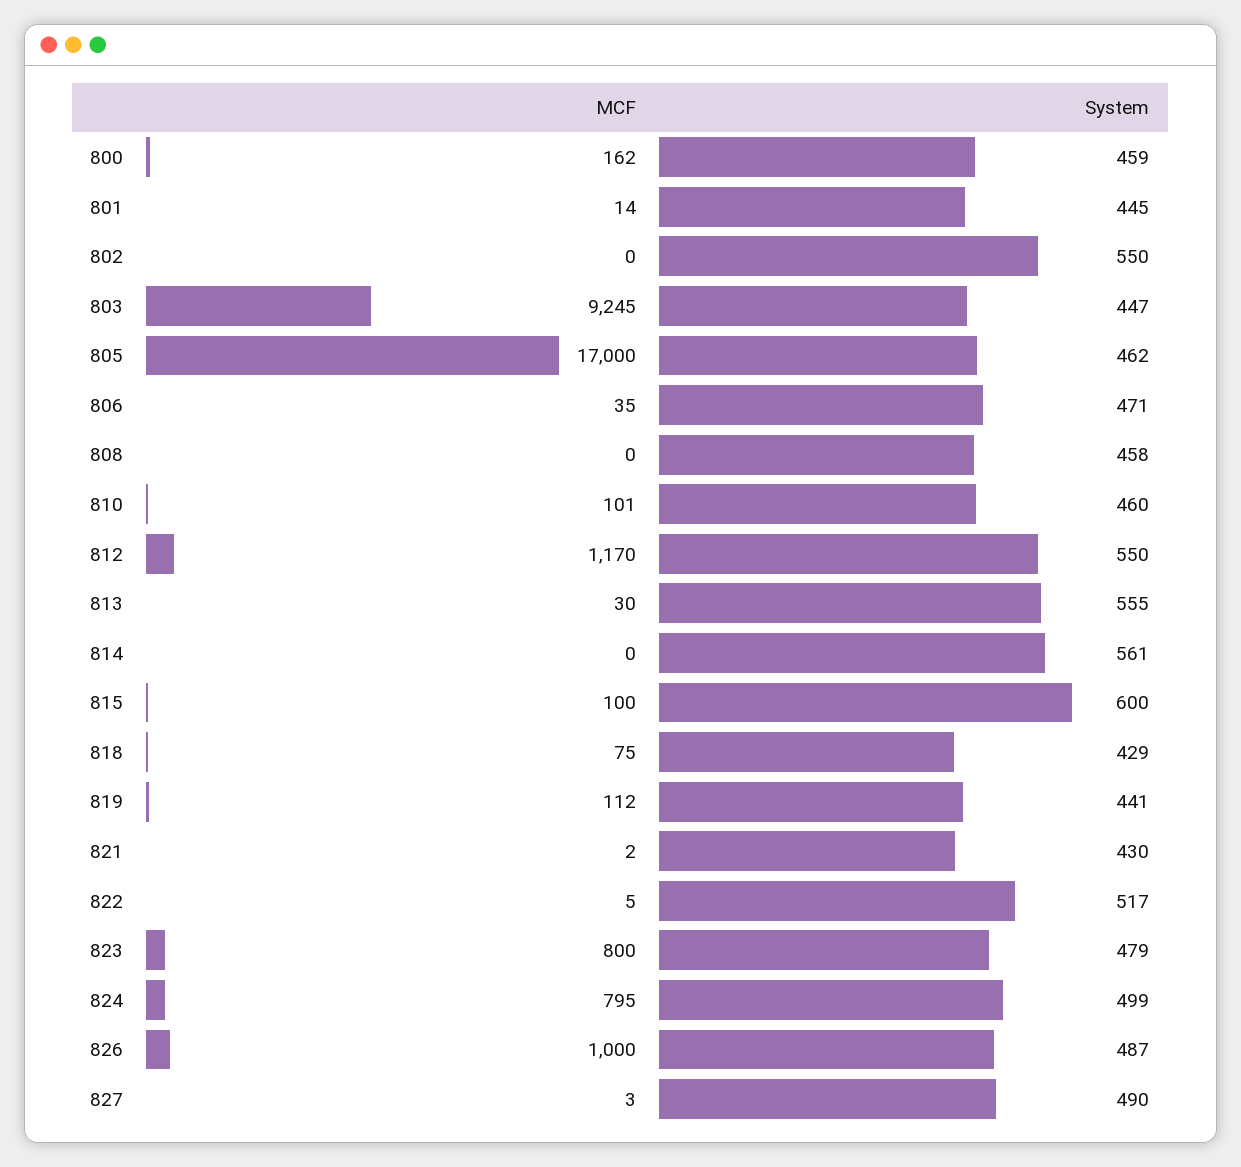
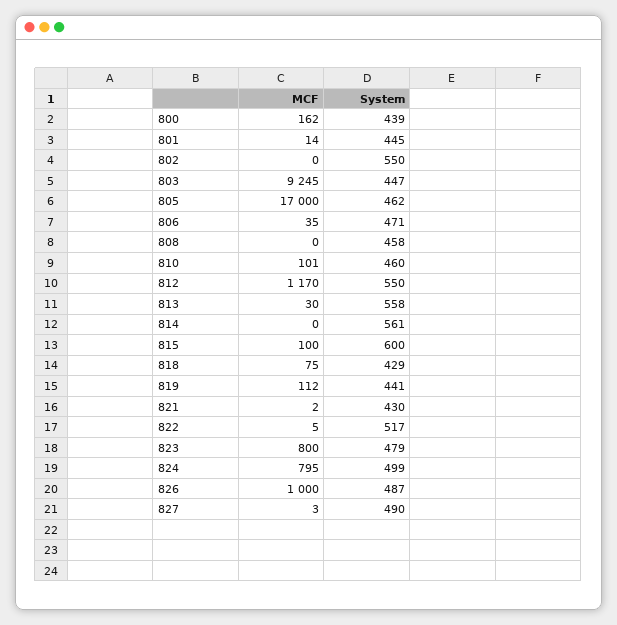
  {
    "MCF": {
      "800": 162,
      "801": 14,
      "802": 0,
      "803": 9245,
      "805": 17000,
      "806": 35,
      "808": 0,
      "810": 101,
      "812": 1170,
      "813": 30,
      "814": 0,
      "815": 100,
      "818": 75,
      "819": 112,
      "821": 2,
      "822": 5,
      "823": 800,
      "824": 795,
      "826": 1000,
      "827": 3
    },
    "System": {
-     "800": 459,
+     "800": 439,
      "801": 445,
      "802": 550,
      "803": 447,
      "805": 462,
      "806": 471,
      "808": 458,
      "810": 460,
      "812": 550,
-     "813": 555,
+     "813": 558,
      "814": 561,
      "815": 600,
      "818": 429,
      "819": 441,
      "821": 430,
      "822": 517,
      "823": 479,
      "824": 499,
      "826": 487,
      "827": 490
    }
  }

